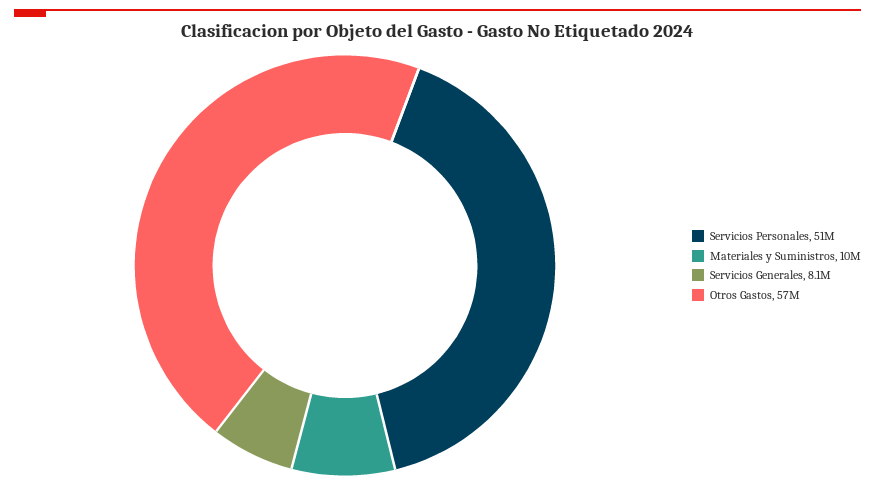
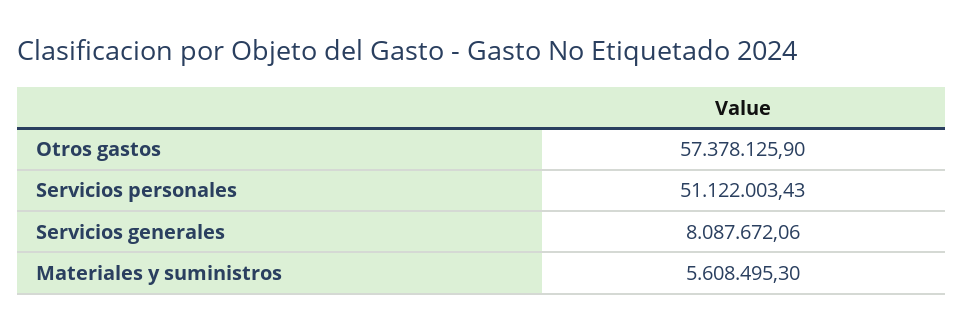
  {
    "Servicios Personales": 51122003.43,
-   "Materiales y Suministros": 10000000,
+   "Materiales y Suministros": 5608495.3,
    "Servicios Generales": 8087672.06,
    "Otros Gastos": 57378125.9
  }

